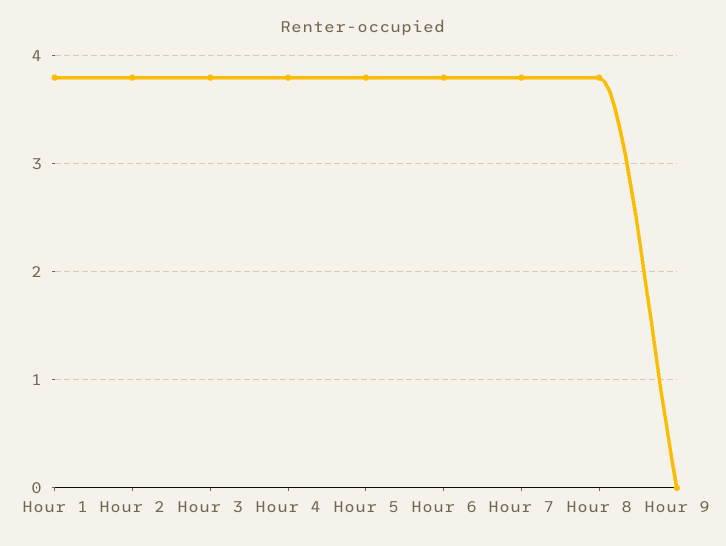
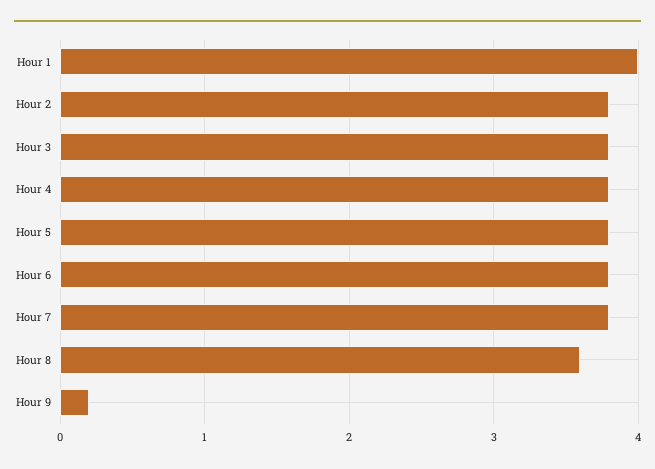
  {
-   "Hour 1": 3.8,
+   "Hour 1": 4,
    "Hour 2": 3.8,
    "Hour 3": 3.8,
    "Hour 4": 3.8,
    "Hour 5": 3.8,
    "Hour 6": 3.8,
    "Hour 7": 3.8,
-   "Hour 8": 3.8,
+   "Hour 8": 3.6,
-   "Hour 9": 0
+   "Hour 9": 0.2
  }

